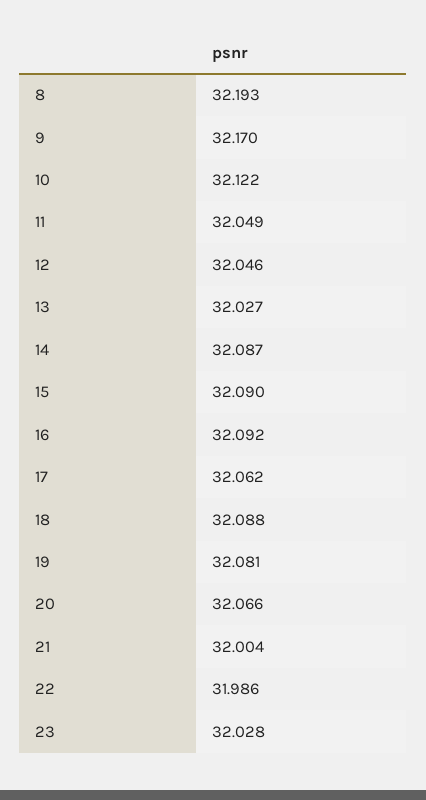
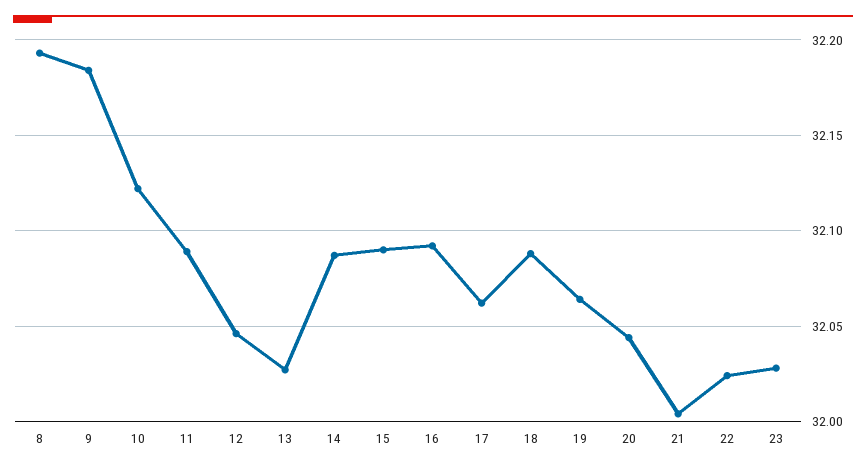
  {
    "8": 32.193,
-   "9": 32.17,
+   "9": 32.185,
    "10": 32.122,
-   "11": 32.049,
+   "11": 32.09,
    "12": 32.046,
    "13": 32.027,
    "14": 32.087,
    "15": 32.09,
    "16": 32.092,
    "17": 32.062,
    "18": 32.088,
-   "19": 32.081,
+   "19": 32.065,
-   "20": 32.066,
+   "20": 32.045,
    "21": 32.004,
-   "22": 31.986,
+   "22": 32.025,
    "23": 32.028
  }

